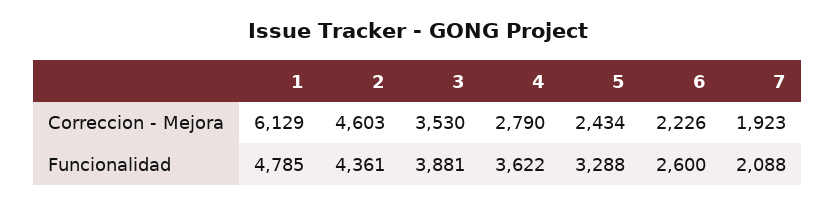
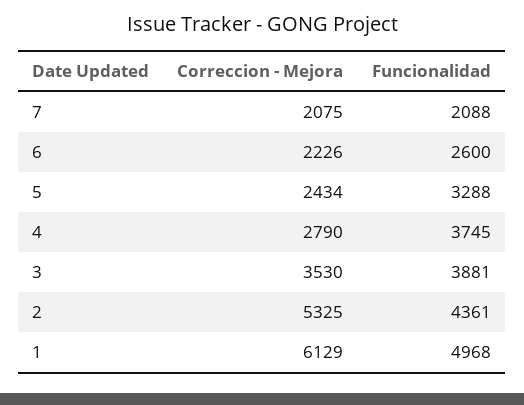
  {
    "1": {
      "Correccion - Mejora": 6129,
-     "Funcionalidad": 4785
+     "Funcionalidad": 4968
    },
    "2": {
-     "Correccion - Mejora": 4603,
+     "Correccion - Mejora": 5325,
      "Funcionalidad": 4361
    },
    "3": {
      "Correccion - Mejora": 3530,
      "Funcionalidad": 3881
    },
    "4": {
      "Correccion - Mejora": 2790,
-     "Funcionalidad": 3622
+     "Funcionalidad": 3745
    },
    "5": {
      "Correccion - Mejora": 2434,
      "Funcionalidad": 3288
    },
    "6": {
      "Correccion - Mejora": 2226,
      "Funcionalidad": 2600
    },
    "7": {
-     "Correccion - Mejora": 1923,
+     "Correccion - Mejora": 2075,
      "Funcionalidad": 2088
    }
  }

